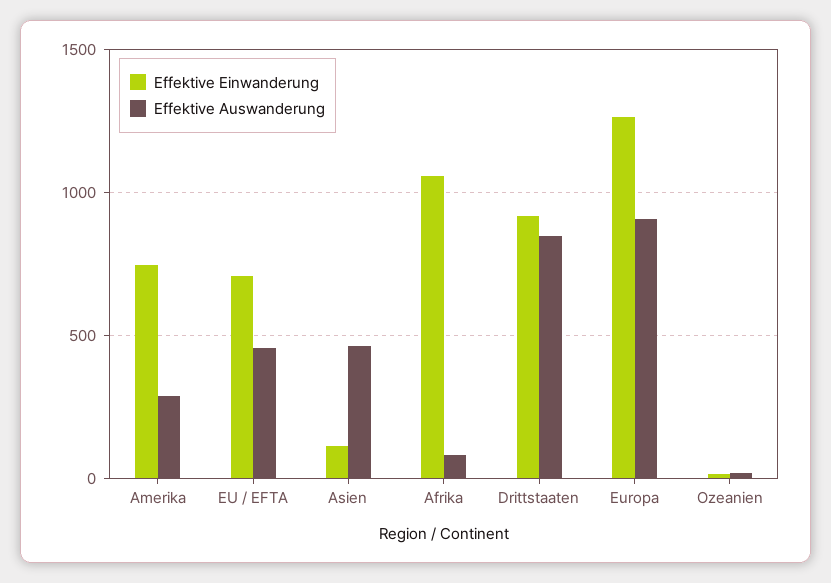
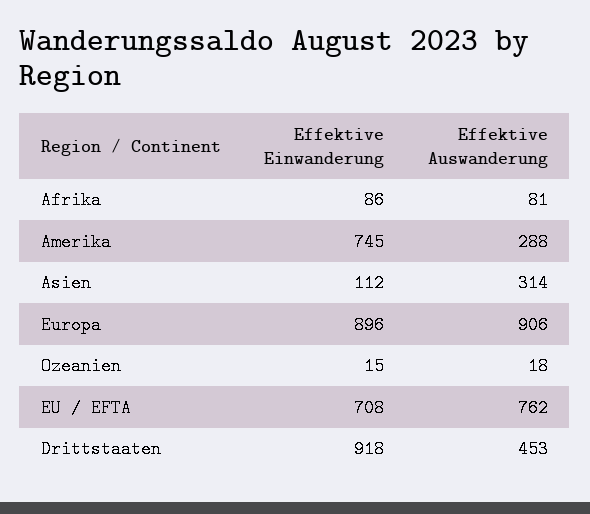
  {
    "Effektive Einwanderung": {
      "Amerika": 745,
      "EU / EFTA": 708,
      "Asien": 112,
-     "Afrika": 1050,
+     "Afrika": 86,
      "Drittstaaten": 918,
-     "Europa": 1250,
+     "Europa": 896,
      "Ozeanien": 15
    },
    "Effektive Auswanderung": {
      "Amerika": 288,
-     "EU / EFTA": 450,
+     "EU / EFTA": 762,
-     "Asien": 450,
+     "Asien": 314,
      "Afrika": 81,
-     "Drittstaaten": 850,
+     "Drittstaaten": 453,
      "Europa": 906,
      "Ozeanien": 18
    }
  }

